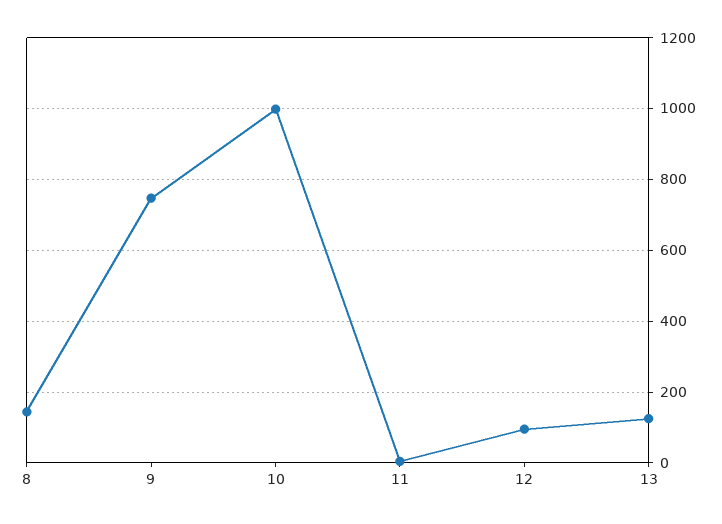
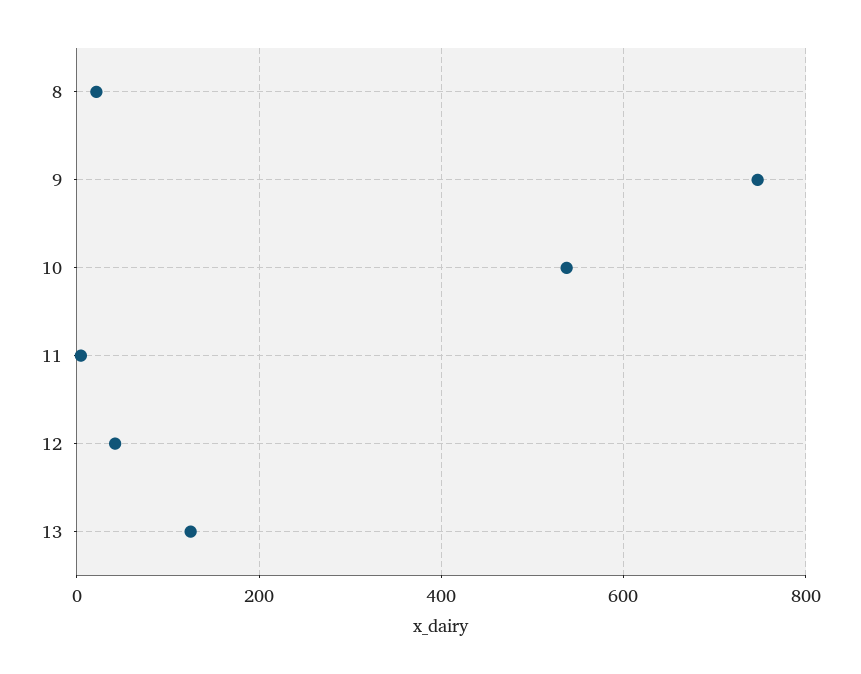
  {
-   "8": 140,
+   "8": 20,
    "9": 740,
-   "10": 1000,
+   "10": 540,
    "11": 0,
-   "12": 100,
+   "12": 40,
    "13": 120
  }

